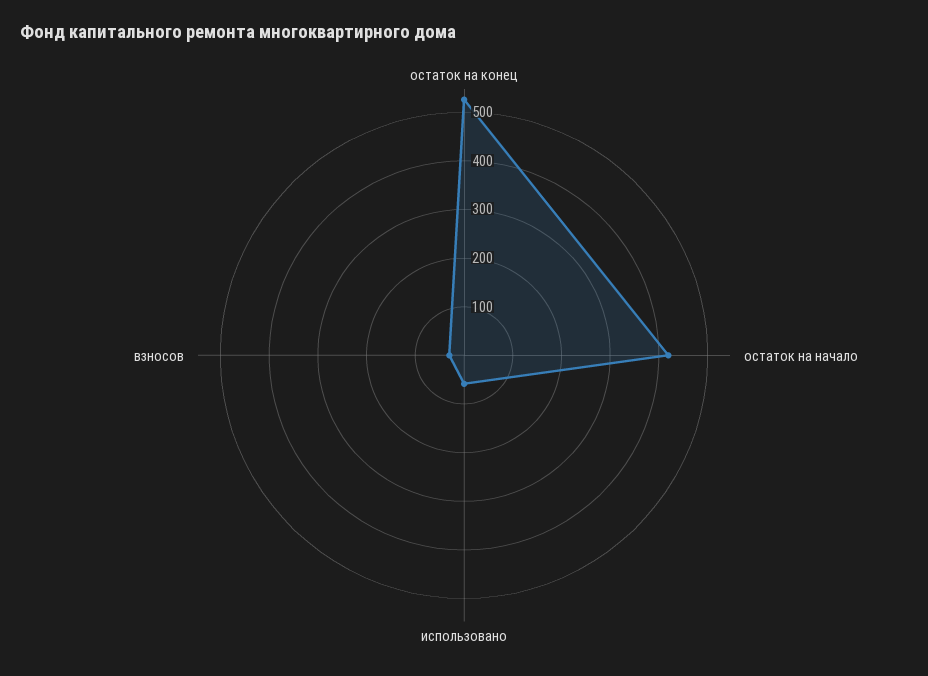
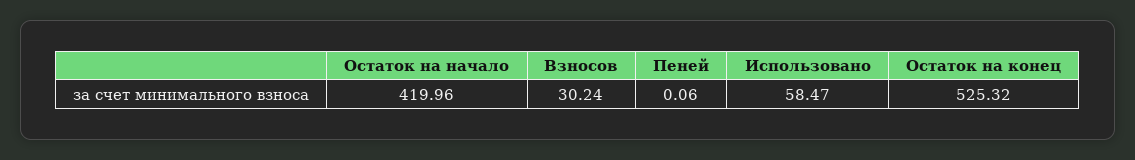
  {
    "остаток на конец": 525.32,
    "остаток на начало": 419.96,
    "использовано": 58.47,
-   "взносов": 30.24
+   "взносов": 30.24,
+   "Пеней": 0.06
  }

